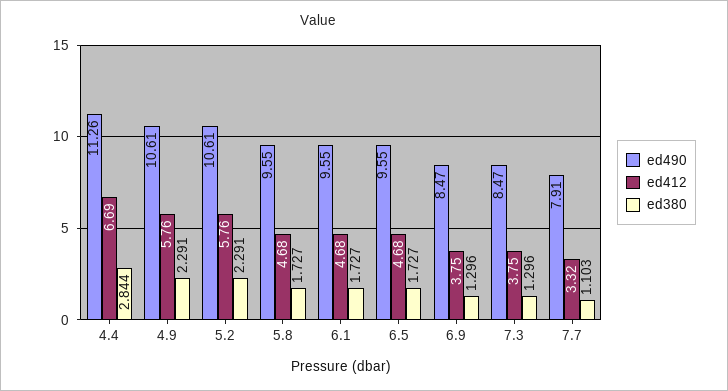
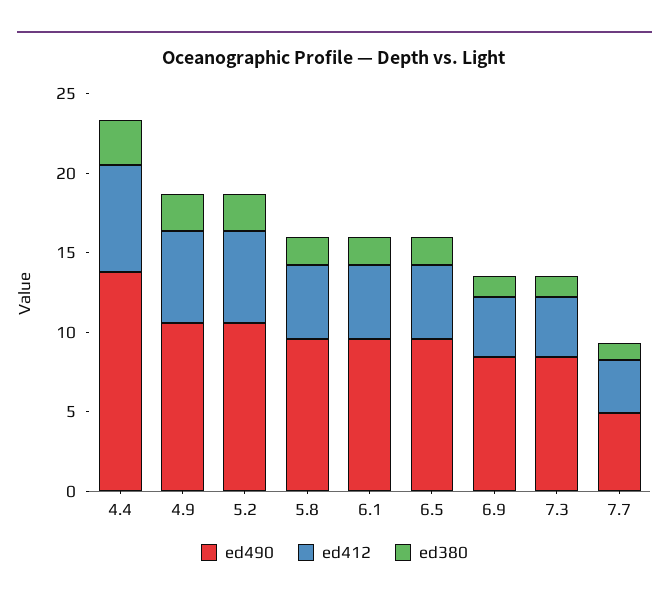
  {
    "ed490": {
-     "4.4": 11.26,
+     "4.4": 14,
      "4.9": 10.61,
      "5.2": 10.61,
      "5.8": 9.55,
      "6.1": 9.55,
      "6.5": 9.55,
      "6.9": 8.47,
      "7.3": 8.47,
-     "7.7": 7.91
+     "7.7": 5
    },
    "ed412": {
      "4.4": 6.69,
      "4.9": 5.76,
      "5.2": 5.76,
      "5.8": 4.68,
      "6.1": 4.68,
      "6.5": 4.68,
      "6.9": 3.75,
      "7.3": 3.75,
      "7.7": 3.32
    },
    "ed380": {
      "4.4": 2.844,
      "4.9": 2.291,
      "5.2": 2.291,
      "5.8": 1.727,
      "6.1": 1.727,
      "6.5": 1.727,
      "6.9": 1.296,
      "7.3": 1.296,
      "7.7": 1.103
    }
  }

